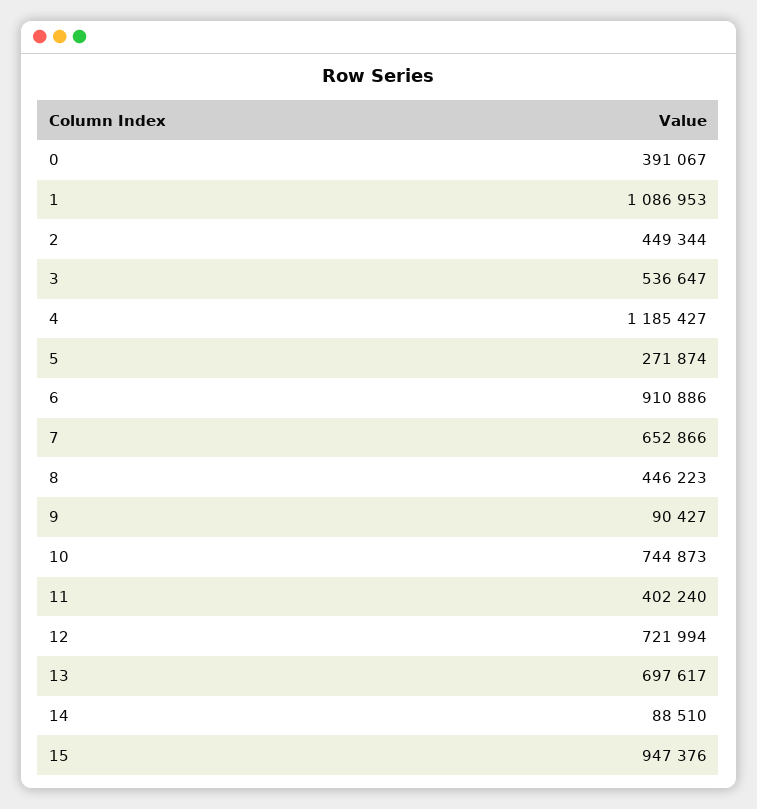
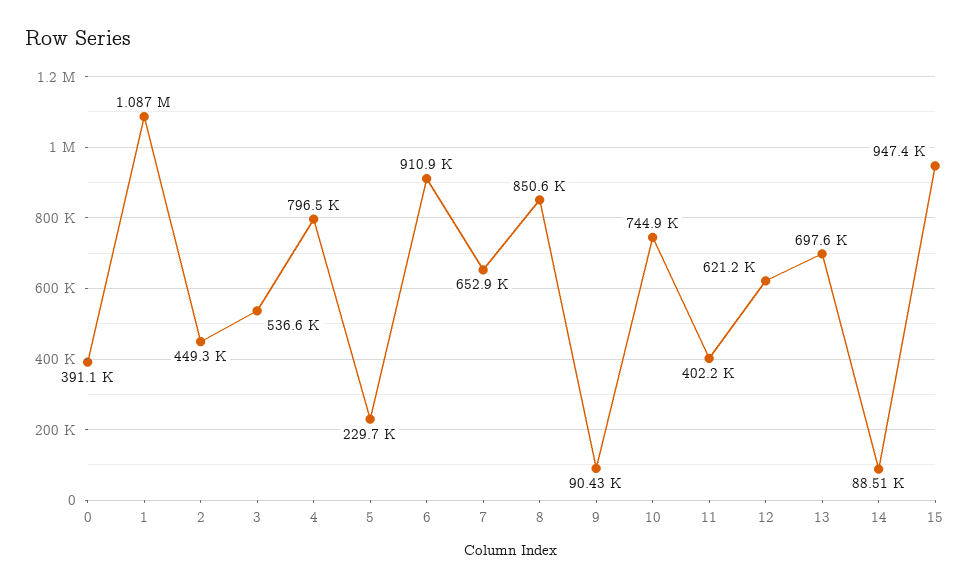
  {
    "0": 391067,
    "1": 1086953,
    "2": 449344,
    "3": 536647,
-   "4": 1185427,
+   "4": 796500,
-   "5": 271874,
+   "5": 229700,
    "6": 910886,
    "7": 652866,
-   "8": 446223,
+   "8": 850600,
    "9": 90427,
    "10": 744873,
    "11": 402240,
-   "12": 721994,
+   "12": 621200,
    "13": 697617,
    "14": 88510,
    "15": 947376
  }

